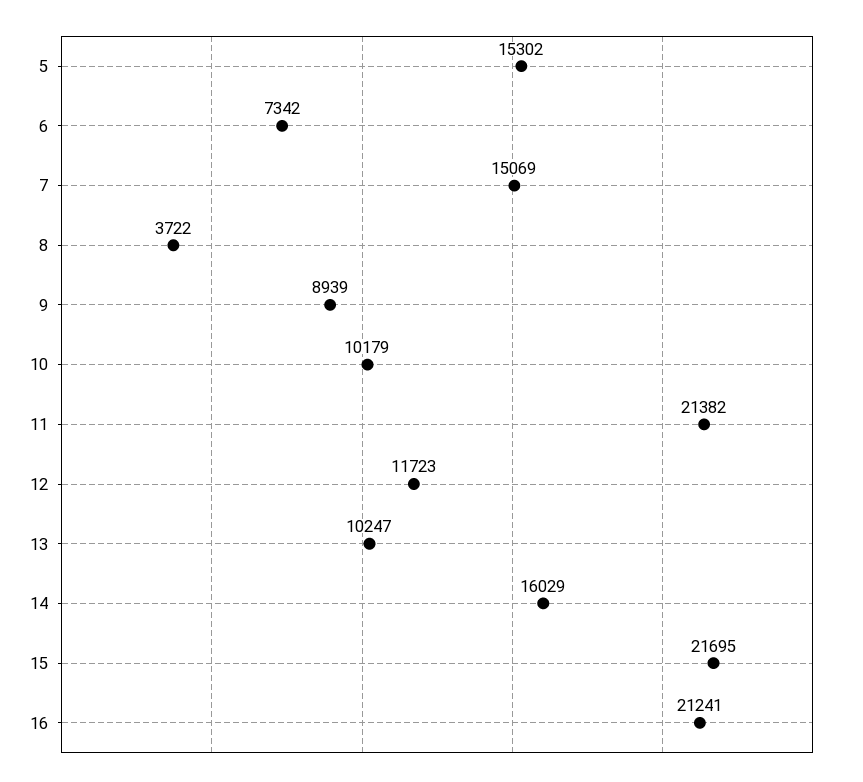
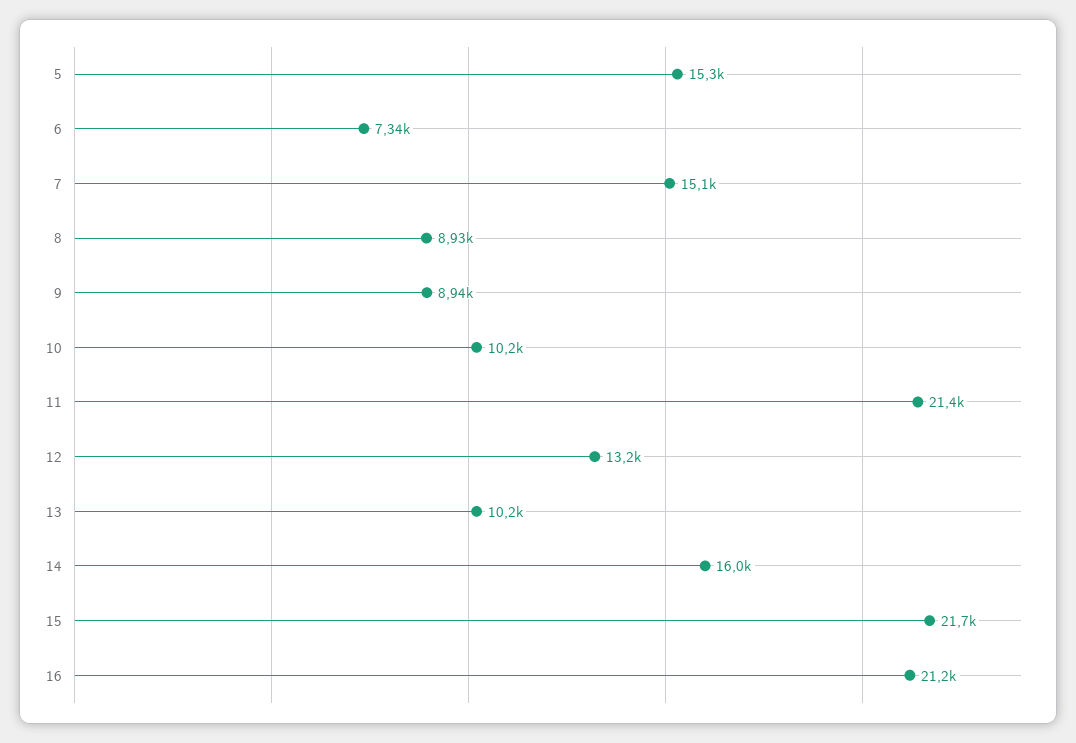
  {
    "5": 15302,
    "6": 7342,
    "7": 15069,
-   "8": 3722,
+   "8": 8930,
    "9": 8939,
    "10": 10179,
    "11": 21382,
-   "12": 11723,
+   "12": 13200,
    "13": 10247,
    "14": 16029,
    "15": 21695,
    "16": 21241
  }

